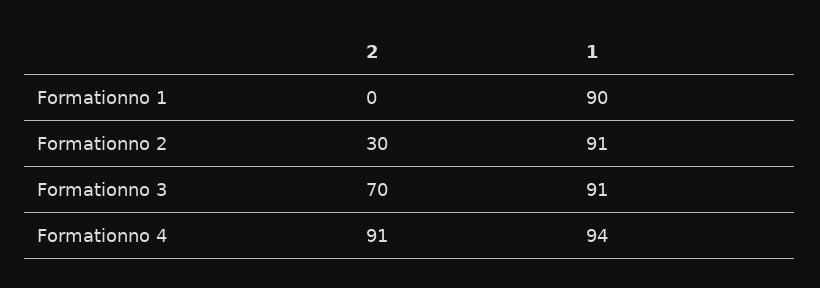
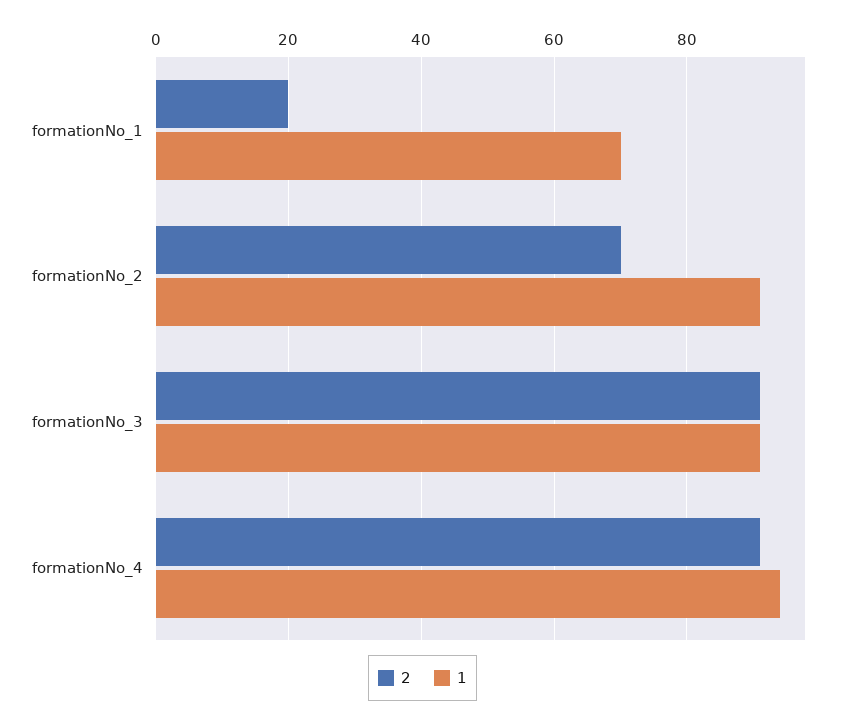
  {
    "2": {
-     "Formationno 1": 0,
+     "Formationno 1": 20,
-     "Formationno 2": 30,
+     "Formationno 2": 70,
-     "Formationno 3": 70,
+     "Formationno 3": 90,
      "Formationno 4": 91
    },
    "1": {
-     "Formationno 1": 90,
+     "Formationno 1": 70,
      "Formationno 2": 91,
      "Formationno 3": 91,
      "Formationno 4": 94
    }
  }

